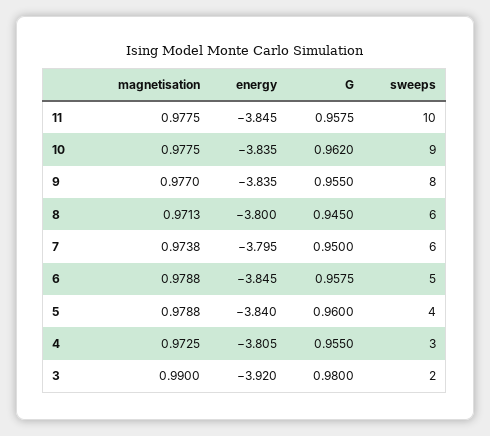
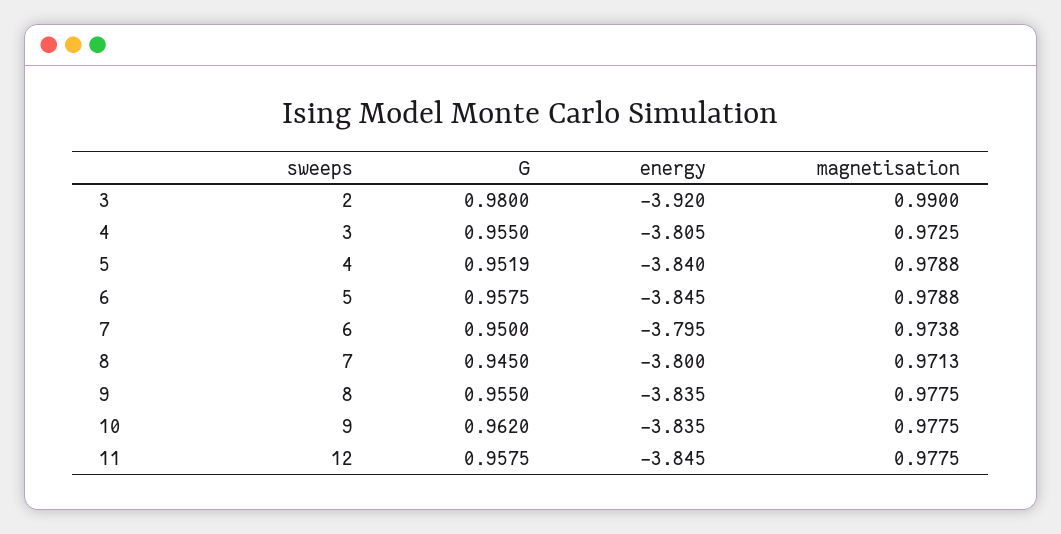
  {
    "magnetisation": {
      "11": 0.9775,
      "10": 0.9775,
-     "9": 0.977,
+     "9": 0.9775,
      "8": 0.9713,
      "7": 0.9738,
      "6": 0.9788,
      "5": 0.9788,
      "4": 0.9725,
      "3": 0.99
    },
    "energy": {
      "11": -3.845,
      "10": -3.835,
      "9": -3.835,
      "8": -3.8,
      "7": -3.795,
      "6": -3.845,
      "5": -3.84,
      "4": -3.805,
      "3": -3.92
    },
    "G": {
      "11": 0.9575,
      "10": 0.962,
      "9": 0.955,
      "8": 0.945,
      "7": 0.95,
      "6": 0.9575,
-     "5": 0.96,
+     "5": 0.9519,
      "4": 0.955,
      "3": 0.98
    },
    "sweeps": {
-     "11": 10,
+     "11": 12,
      "10": 9,
      "9": 8,
-     "8": 6,
+     "8": 7,
      "7": 6,
      "6": 5,
      "5": 4,
      "4": 3,
      "3": 2
    }
  }

